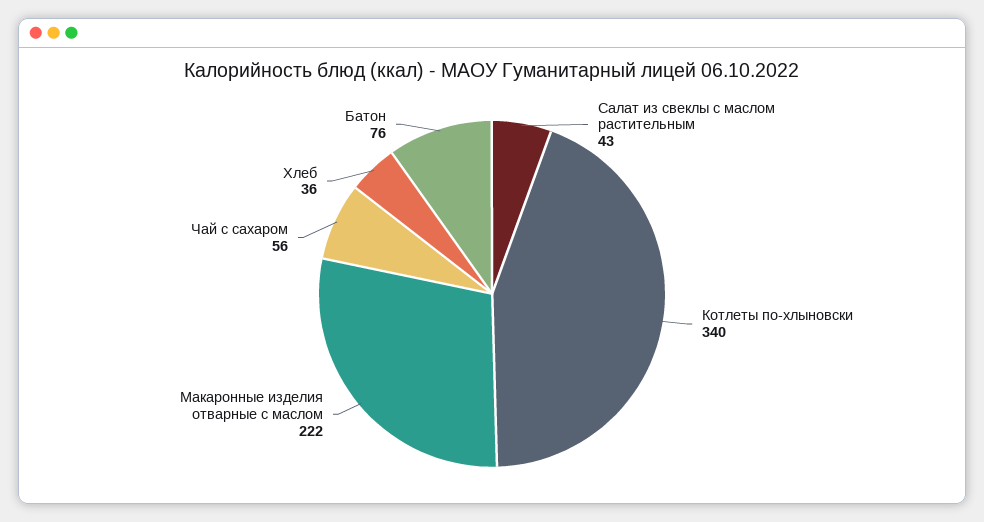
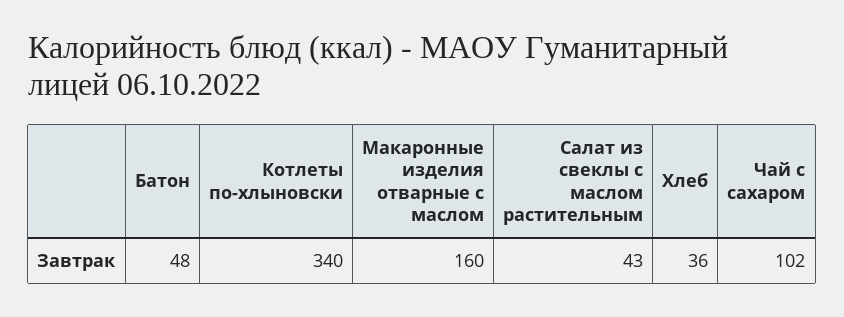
  {
    "Салат из свеклы с маслом растительным": 43,
    "Котлеты по-хлыновски": 340,
-   "Макаронные изделия отварные с маслом": 222,
+   "Макаронные изделия отварные с маслом": 160,
-   "Чай с сахаром": 56,
+   "Чай с сахаром": 102,
    "Хлеб": 36,
-   "Батон": 76
+   "Батон": 48
  }

